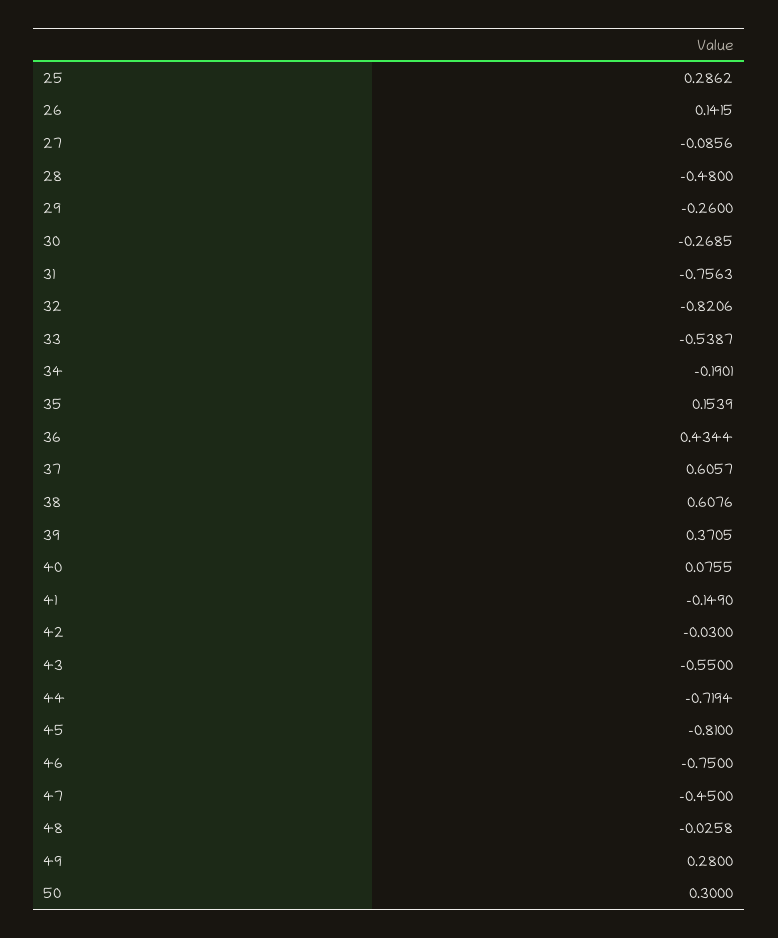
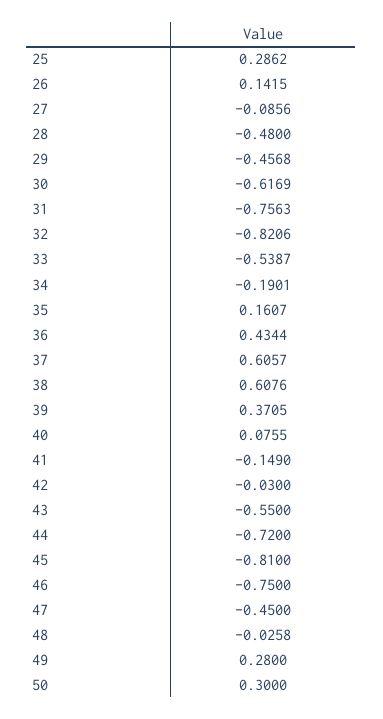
  {
    "25": 0.2862,
    "26": 0.1415,
    "27": -0.0856,
    "28": -0.48,
-   "29": -0.26,
+   "29": -0.4568,
-   "30": -0.2685,
+   "30": -0.6169,
    "31": -0.7563,
    "32": -0.8206,
    "33": -0.5387,
    "34": -0.1901,
-   "35": 0.1539,
+   "35": 0.1607,
    "36": 0.4344,
    "37": 0.6057,
    "38": 0.6076,
    "39": 0.3705,
    "40": 0.0755,
    "41": -0.149,
    "42": -0.03,
    "43": -0.55,
-   "44": -0.7194,
+   "44": -0.72,
    "45": -0.81,
    "46": -0.75,
    "47": -0.45,
    "48": -0.0258,
    "49": 0.28,
    "50": 0.3
  }

